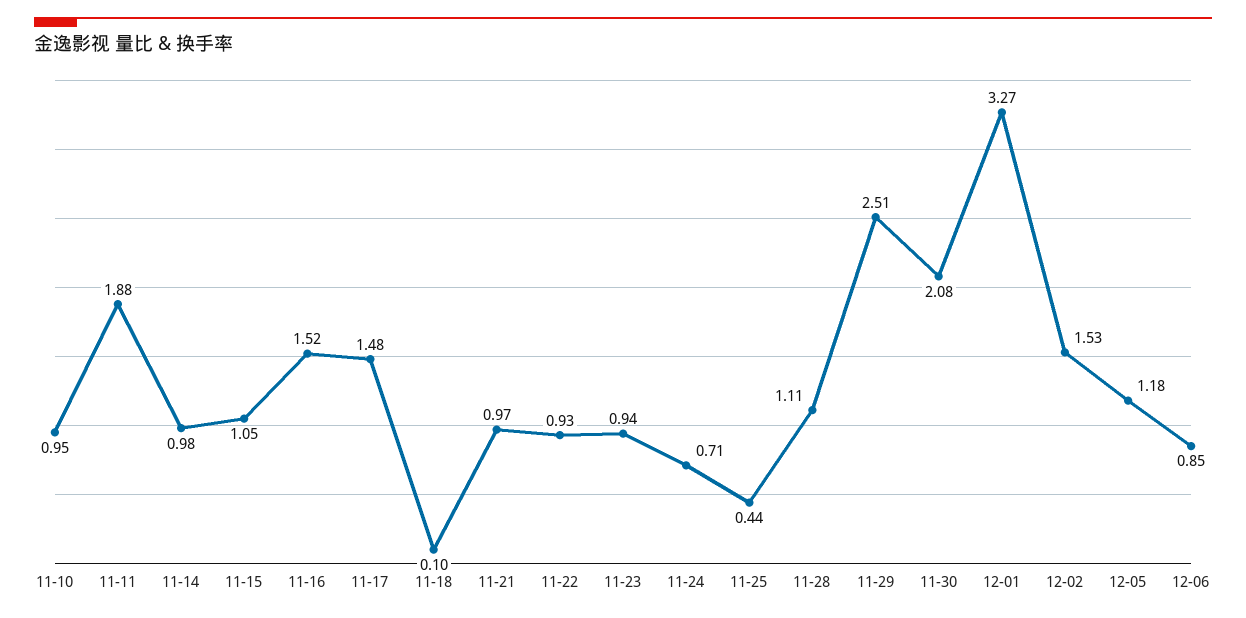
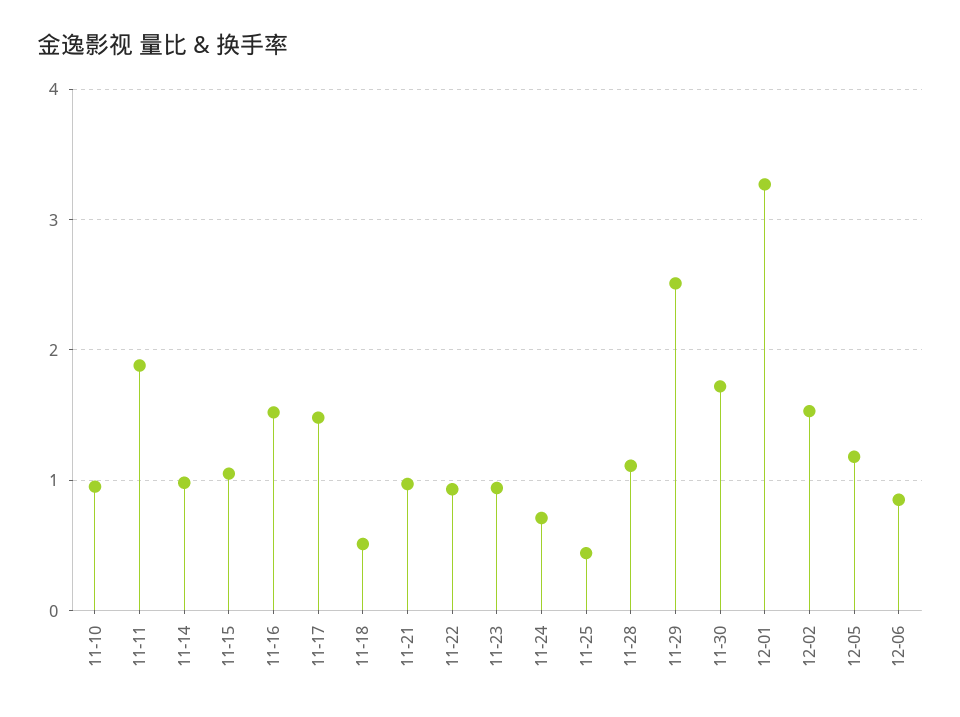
  {
    "11-10": 0.95,
    "11-11": 1.88,
    "11-14": 0.98,
    "11-15": 1.05,
    "11-16": 1.52,
    "11-17": 1.48,
-   "11-18": 0.1,
+   "11-18": 0.5,
    "11-21": 0.97,
    "11-22": 0.93,
    "11-23": 0.94,
    "11-24": 0.71,
    "11-25": 0.44,
    "11-28": 1.11,
    "11-29": 2.51,
-   "11-30": 2.08,
+   "11-30": 1.7,
    "12-01": 3.27,
    "12-02": 1.53,
    "12-05": 1.18,
    "12-06": 0.85
  }

